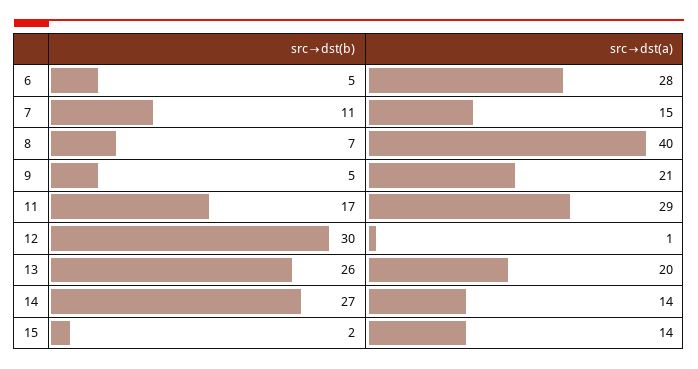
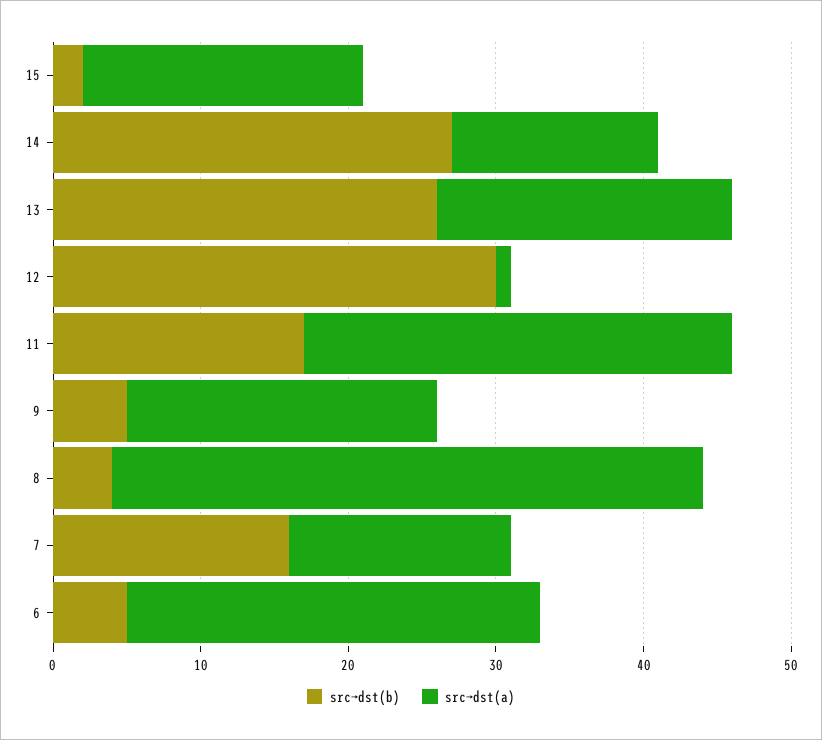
  {
    "src→dst(b)": {
      "6": 5,
-     "7": 11,
+     "7": 16,
-     "8": 7,
+     "8": 4,
      "9": 5,
      "11": 17,
      "12": 30,
      "13": 26,
      "14": 27,
      "15": 2
    },
    "src→dst(a)": {
      "6": 28,
      "7": 15,
      "8": 40,
      "9": 21,
      "11": 29,
      "12": 1,
      "13": 20,
      "14": 14,
-     "15": 14
+     "15": 19
    }
  }

